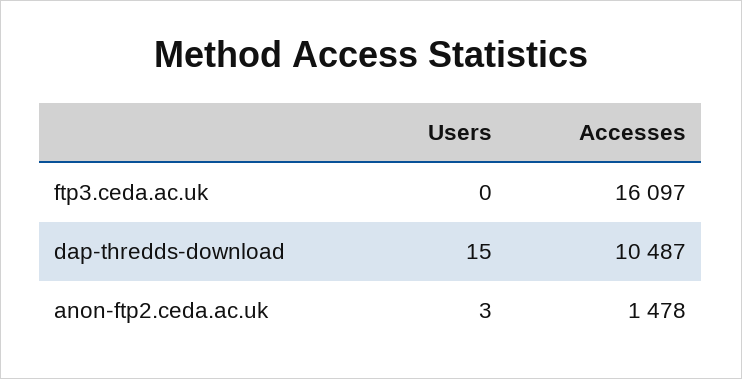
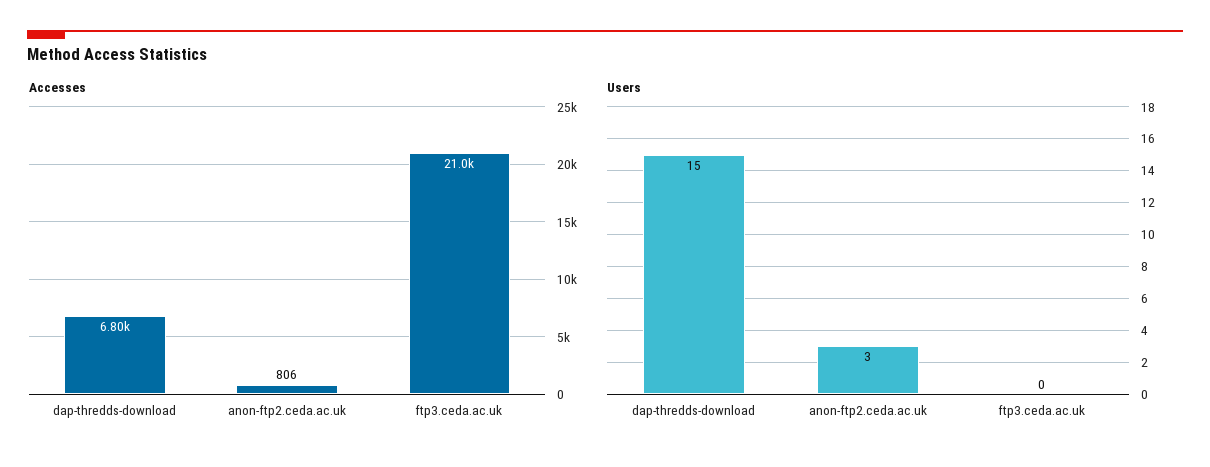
  {
    "Users": {
      "ftp3.ceda.ac.uk": 0,
      "dap-thredds-download": 15,
      "anon-ftp2.ceda.ac.uk": 3
    },
    "Accesses": {
-     "ftp3.ceda.ac.uk": 16097,
+     "ftp3.ceda.ac.uk": 21000,
-     "dap-thredds-download": 10487,
+     "dap-thredds-download": 6800,
-     "anon-ftp2.ceda.ac.uk": 1478
+     "anon-ftp2.ceda.ac.uk": 806
    }
  }

